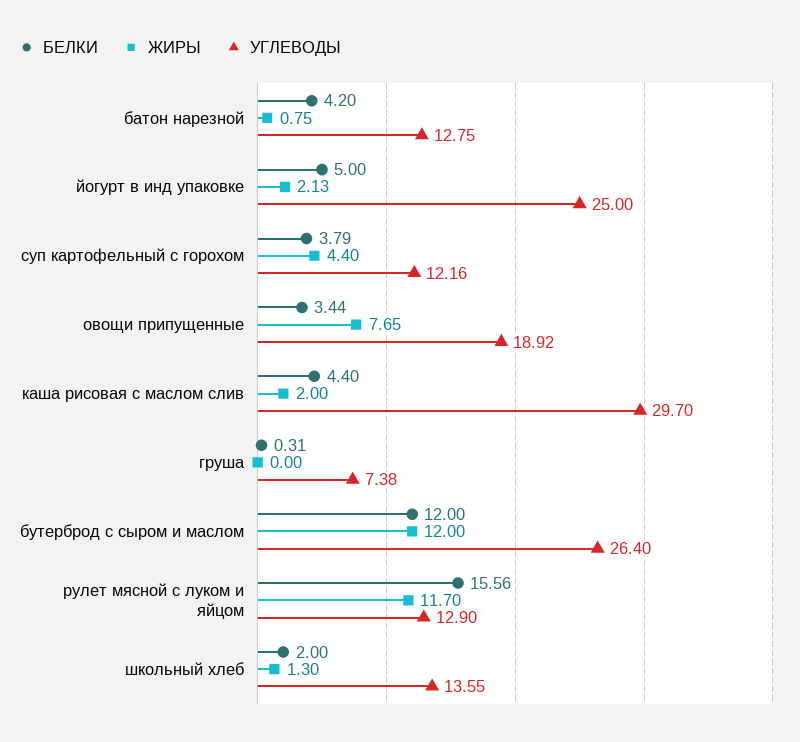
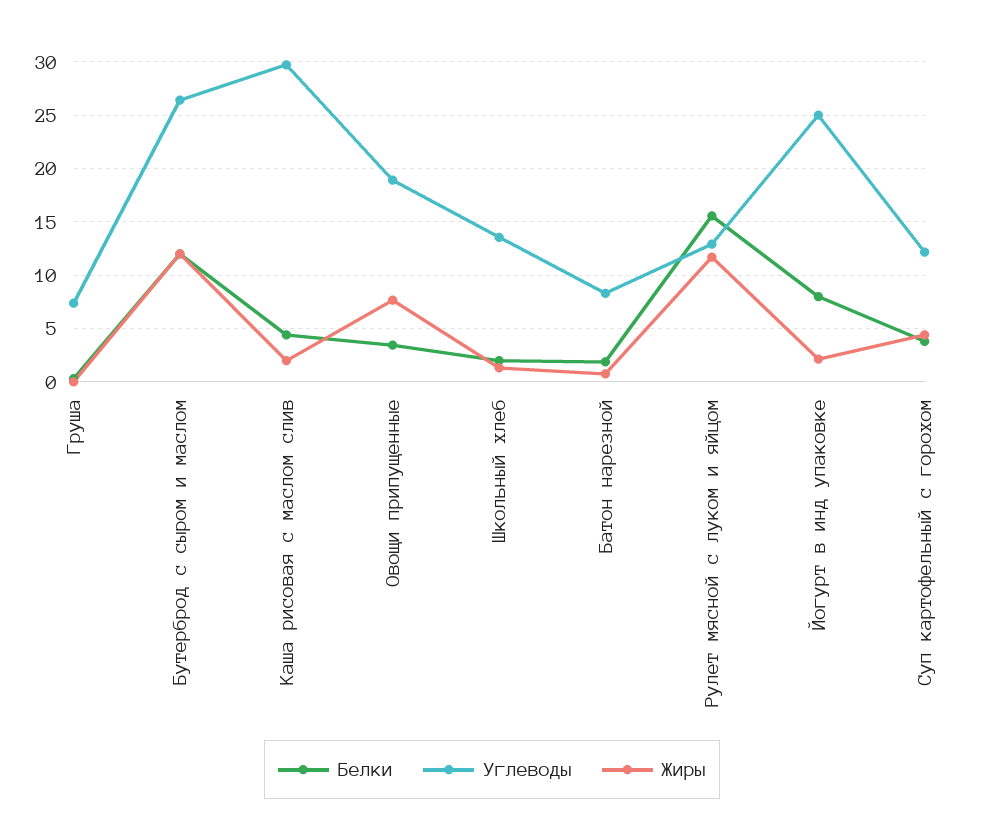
  {
    "БЕЛКИ": {
-     "батон нарезной": 4.2,
+     "батон нарезной": 2,
-     "йогурт в инд упаковке": 5,
+     "йогурт в инд упаковке": 8,
      "суп картофельный с горохом": 3.79,
      "овощи припущенные": 3.44,
      "каша рисовая с маслом слив": 4.4,
      "груша": 0.31,
      "бутерброд с сыром и маслом": 12,
      "рулет мясной с луком и яйцом": 15.56,
      "школьный хлеб": 2
    },
    "ЖИРЫ": {
      "батон нарезной": 0.75,
      "йогурт в инд упаковке": 2.13,
      "суп картофельный с горохом": 4.4,
      "овощи припущенные": 7.65,
      "каша рисовая с маслом слив": 2,
      "груша": 0,
      "бутерброд с сыром и маслом": 12,
      "рулет мясной с луком и яйцом": 11.7,
      "школьный хлеб": 1.3
    },
    "УГЛЕВОДЫ": {
-     "батон нарезной": 12.75,
+     "батон нарезной": 8,
      "йогурт в инд упаковке": 25,
      "суп картофельный с горохом": 12.16,
      "овощи припущенные": 18.92,
      "каша рисовая с маслом слив": 29.7,
      "груша": 7.38,
      "бутерброд с сыром и маслом": 26.4,
      "рулет мясной с луком и яйцом": 12.9,
      "школьный хлеб": 13.55
    }
  }

